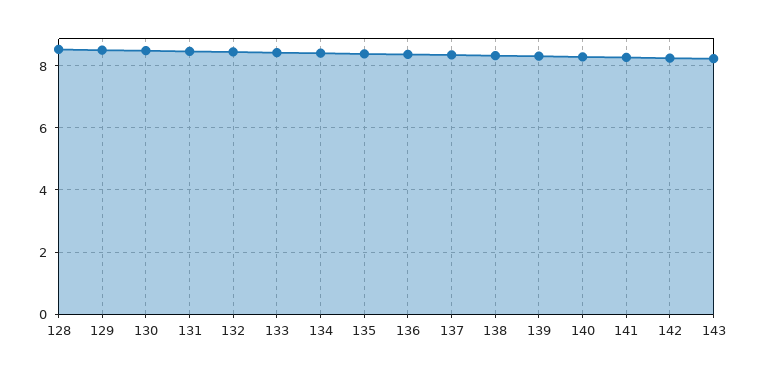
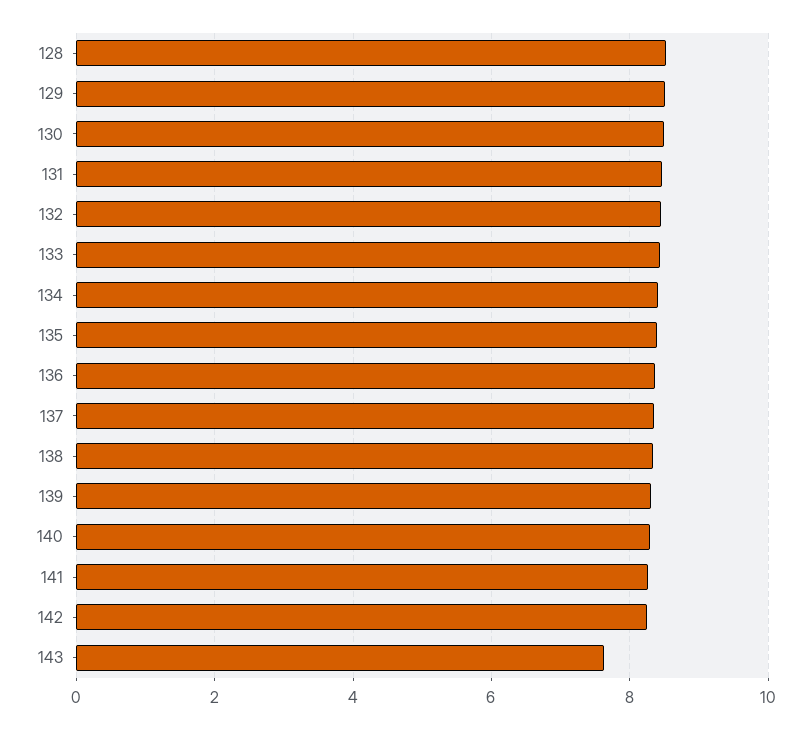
  {
    "128": 8.6,
    "129": 8.6,
    "130": 8.4,
    "131": 8.4,
    "132": 8.4,
    "133": 8.4,
    "134": 8.4,
    "135": 8.4,
    "136": 8.4,
    "137": 8.4,
    "138": 8.4,
    "139": 8.4,
    "140": 8.2,
    "141": 8.2,
    "142": 8.2,
-   "143": 8.2
+   "143": 7.6
  }

